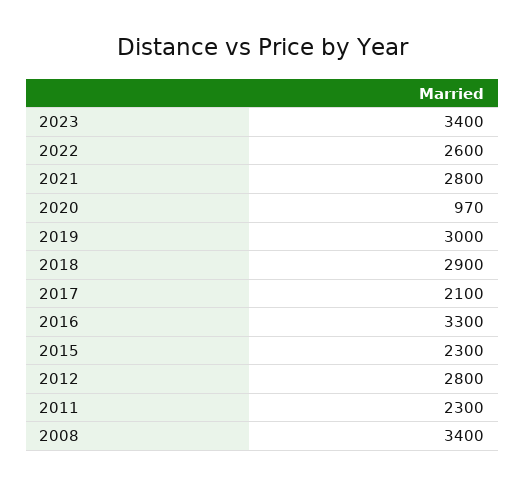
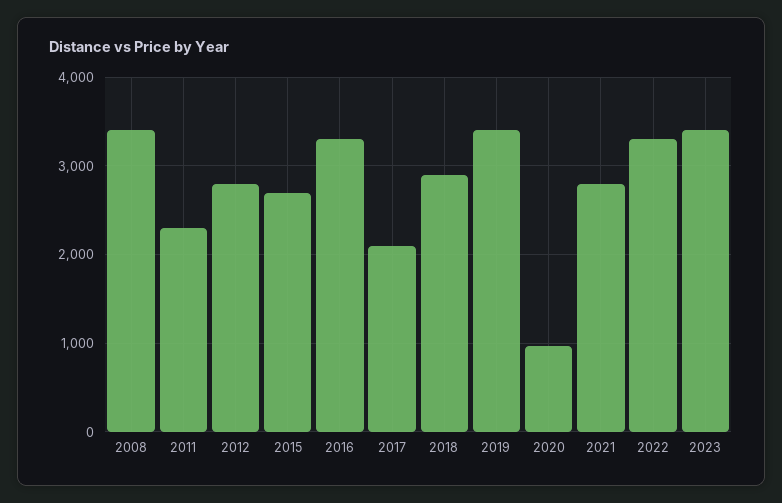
  {
    "2023": 3400,
-   "2022": 2600,
+   "2022": 3300,
    "2021": 2800,
    "2020": 970,
-   "2019": 3000,
+   "2019": 3400,
    "2018": 2900,
    "2017": 2100,
    "2016": 3300,
-   "2015": 2300,
+   "2015": 2700,
    "2012": 2800,
    "2011": 2300,
    "2008": 3400
  }

